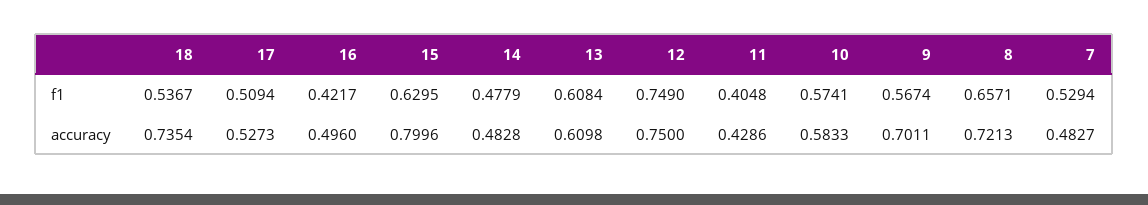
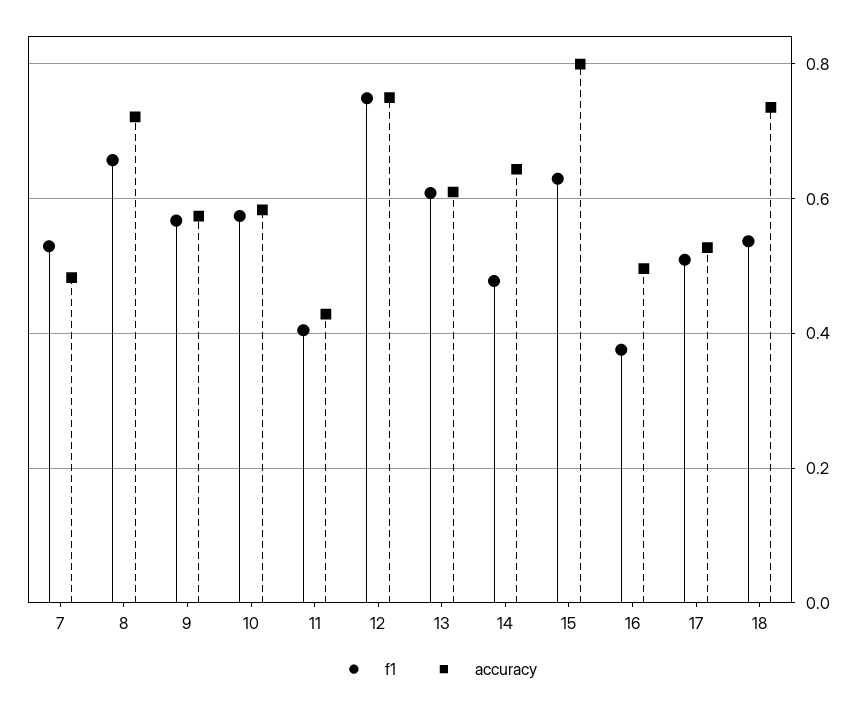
  {
    "f1": {
      "18": 0.5367,
      "17": 0.5094,
-     "16": 0.4217,
+     "16": 0.38,
      "15": 0.6295,
      "14": 0.4779,
      "13": 0.6084,
      "12": 0.749,
      "11": 0.4048,
      "10": 0.5741,
      "9": 0.5674,
      "8": 0.6571,
      "7": 0.5294
    },
    "accuracy": {
      "18": 0.7354,
      "17": 0.5273,
      "16": 0.496,
      "15": 0.7996,
-     "14": 0.4828,
+     "14": 0.64,
      "13": 0.6098,
      "12": 0.75,
      "11": 0.4286,
      "10": 0.5833,
-     "9": 0.7011,
+     "9": 0.58,
      "8": 0.7213,
      "7": 0.4827
    }
  }

